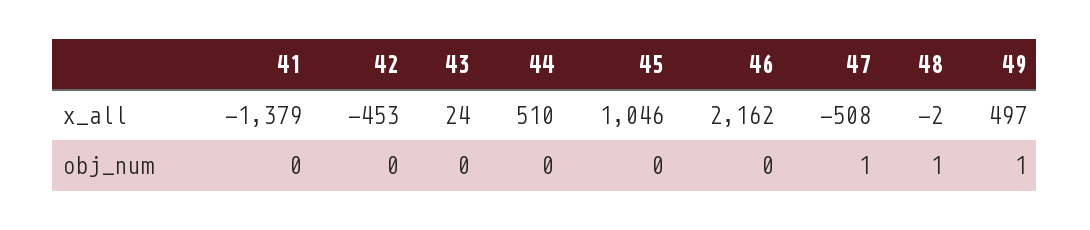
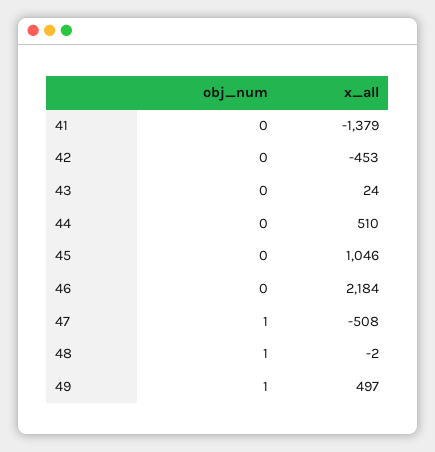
  {
    "41": {
      "x_all": -1379,
      "obj_num": 0
    },
    "42": {
      "x_all": -453,
      "obj_num": 0
    },
    "43": {
      "x_all": 24,
      "obj_num": 0
    },
    "44": {
      "x_all": 510,
      "obj_num": 0
    },
    "45": {
      "x_all": 1046,
      "obj_num": 0
    },
    "46": {
-     "x_all": 2162,
+     "x_all": 2184,
      "obj_num": 0
    },
    "47": {
      "x_all": -508,
      "obj_num": 1
    },
    "48": {
      "x_all": -2,
      "obj_num": 1
    },
    "49": {
      "x_all": 497,
      "obj_num": 1
    }
  }

